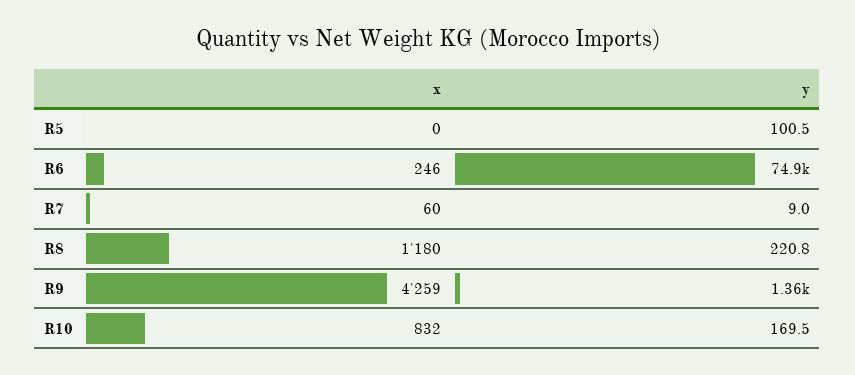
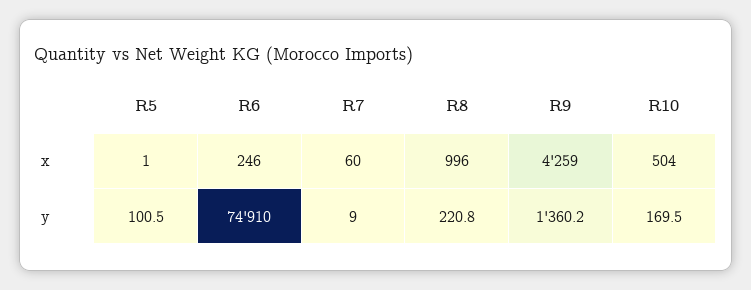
  {
    "x": {
-     "R5": 0,
+     "R5": 1,
      "R6": 246,
      "R7": 60,
-     "R8": 1180,
+     "R8": 996,
      "R9": 4259,
-     "R10": 832
+     "R10": 504
    },
    "y": {
      "R5": 100.5,
      "R6": 74910,
      "R7": 9,
      "R8": 220.8,
      "R9": 1360.2,
      "R10": 169.5
    }
  }

